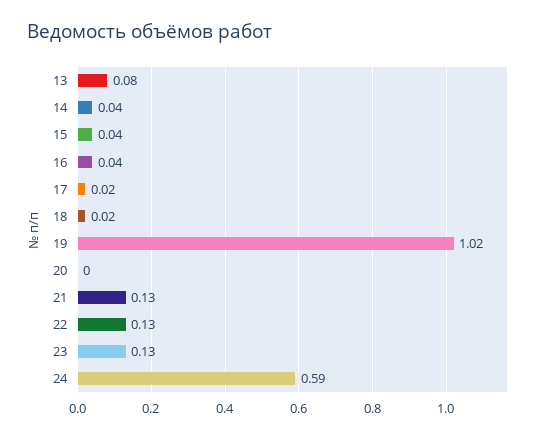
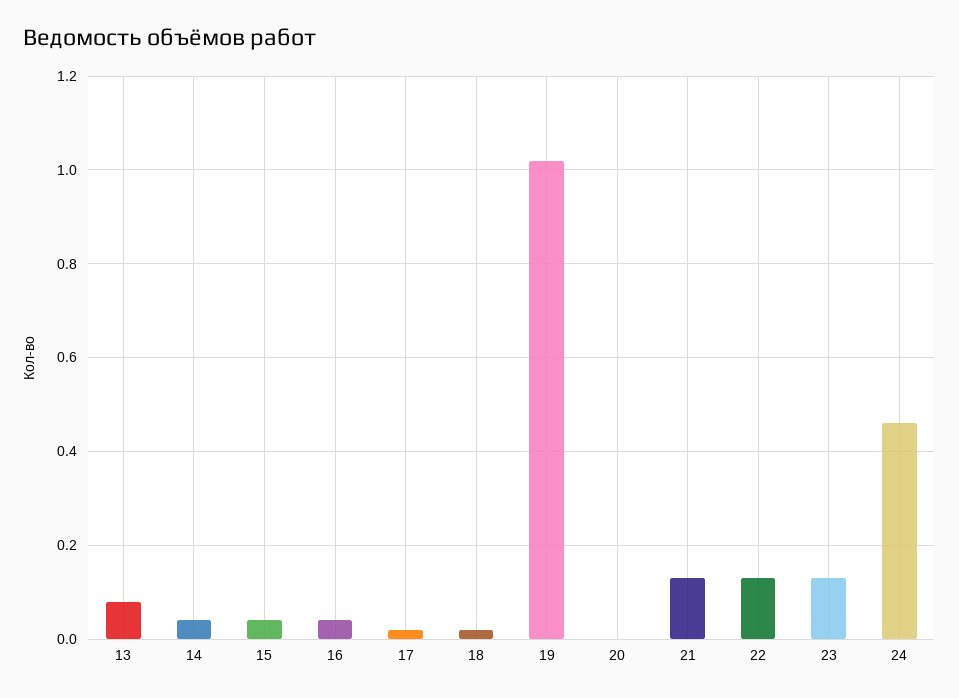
  {
    "13": 0.08,
    "14": 0.04,
    "15": 0.04,
    "16": 0.04,
    "17": 0.02,
    "18": 0.02,
    "19": 1.02,
    "20": 0,
    "21": 0.13,
    "22": 0.13,
    "23": 0.13,
-   "24": 0.59
+   "24": 0.45
  }

